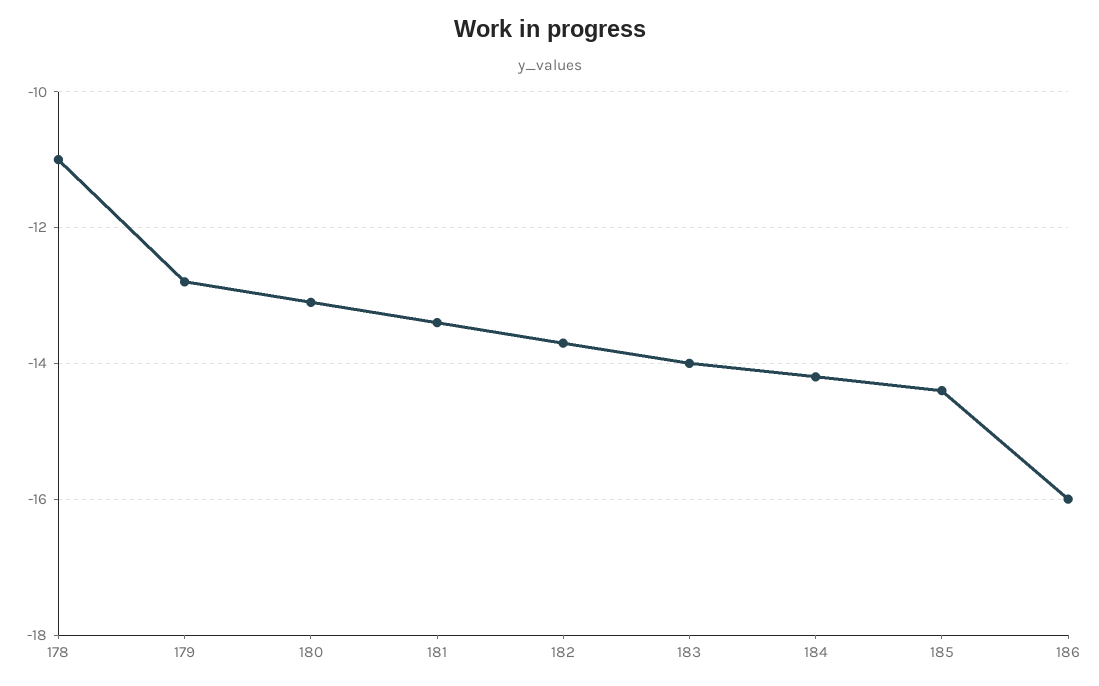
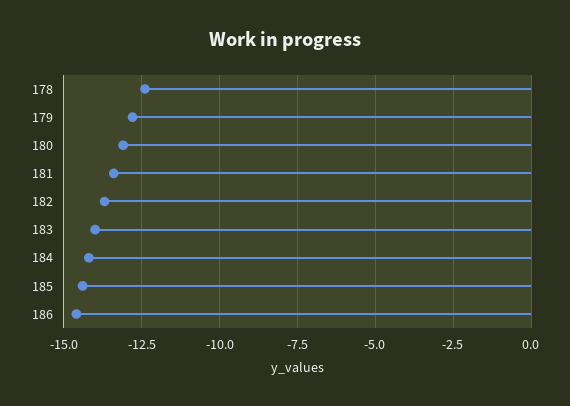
  {
-   "178": -11,
+   "178": -12.5,
    "179": -13,
    "180": -13,
    "181": -13.5,
    "182": -13.5,
    "183": -14,
    "184": -14,
    "185": -14.5,
-   "186": -16
+   "186": -14.5
  }

